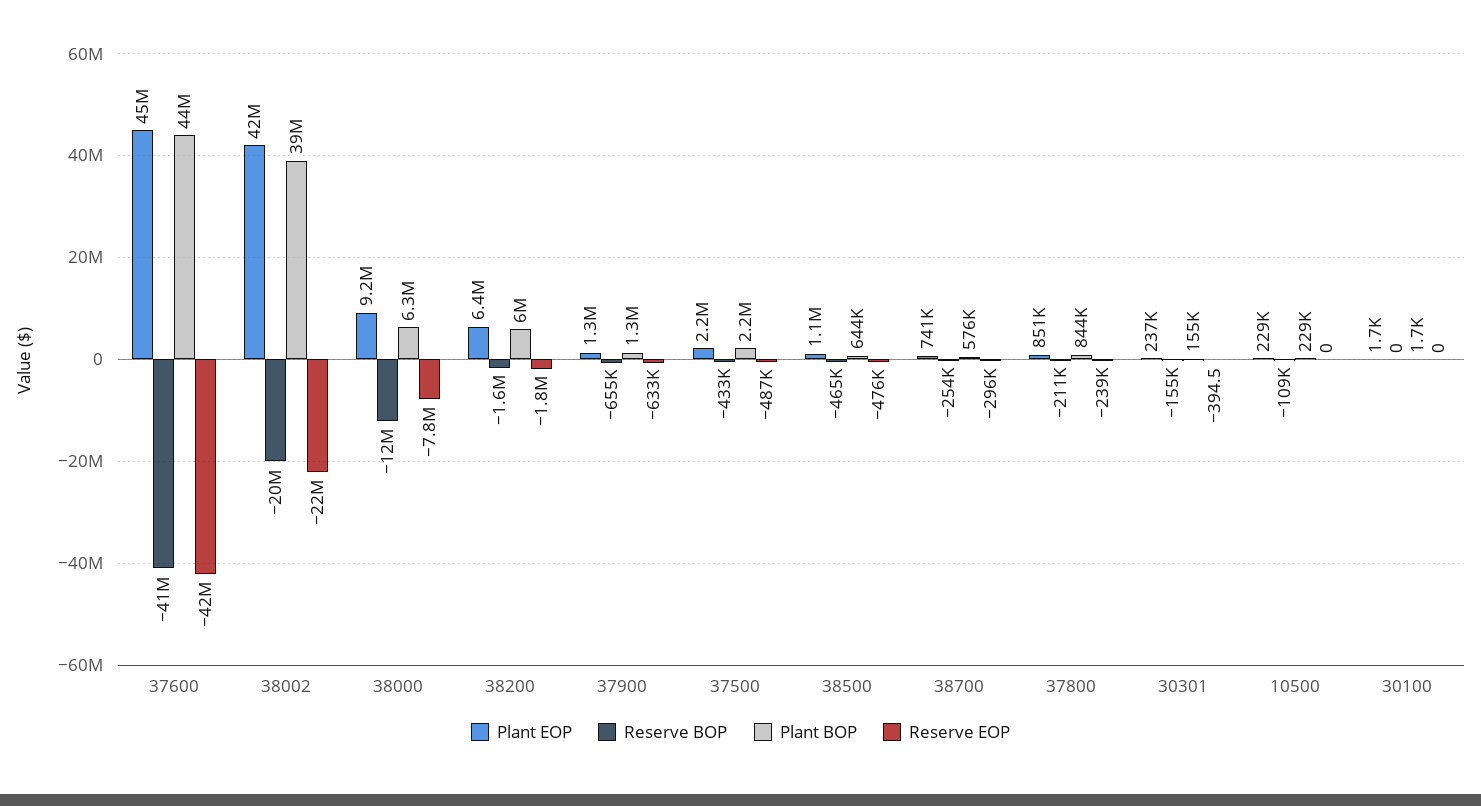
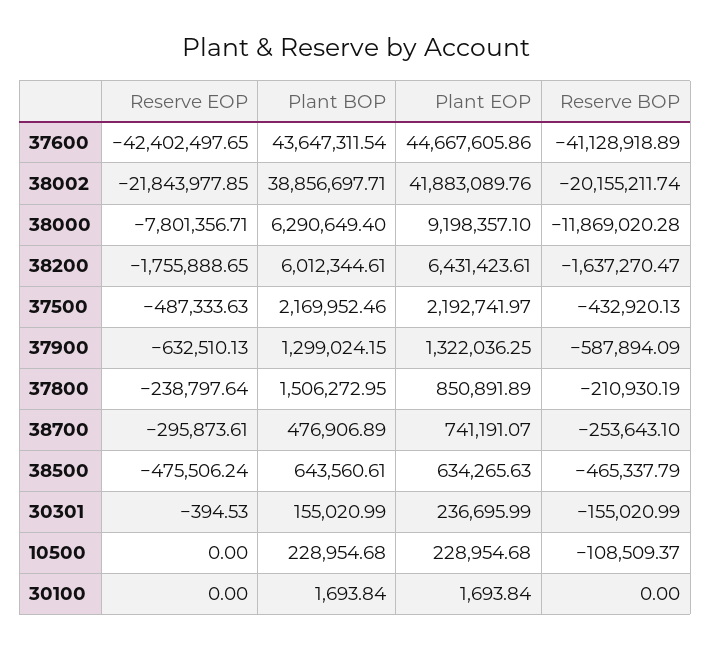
  {
    "Plant EOP": {
      "37600": 44667605.86,
      "38002": 41883089.76,
      "38000": 9198357.1,
      "38200": 6431423.61,
      "37900": 1322036.25,
      "37500": 2192741.97,
-     "38500": 1100000,
+     "38500": 634265.63,
      "38700": 741191.07,
      "37800": 850891.89,
      "30301": 236695.99,
      "10500": 228954.68,
      "30100": 1693.84
    },
    "Reserve BOP": {
      "37600": -41128918.89,
      "38002": -20155211.74,
      "38000": -11869020.28,
      "38200": -1637270.47,
-     "37900": -655000,
+     "37900": -587894.09,
      "37500": -432920.13,
      "38500": -465337.79,
      "38700": -253643.1,
      "37800": -210930.19,
      "30301": -155020.99,
      "10500": -108509.37,
      "30100": 0
    },
    "Plant BOP": {
      "37600": 43647311.54,
      "38002": 38856697.71,
      "38000": 6290649.4,
      "38200": 6012344.61,
      "37900": 1299024.15,
      "37500": 2169952.46,
      "38500": 643560.61,
-     "38700": 576000,
+     "38700": 476906.89,
-     "37800": 844000,
+     "37800": 1506272.95,
      "30301": 155020.99,
      "10500": 228954.68,
      "30100": 1693.84
    },
    "Reserve EOP": {
      "37600": -42402497.65,
      "38002": -21843977.85,
      "38000": -7801356.71,
      "38200": -1755888.65,
      "37900": -632510.13,
      "37500": -487333.63,
      "38500": -475506.24,
      "38700": -295873.61,
      "37800": -238797.64,
      "30301": -394.53,
      "10500": 0,
      "30100": 0
    }
  }

